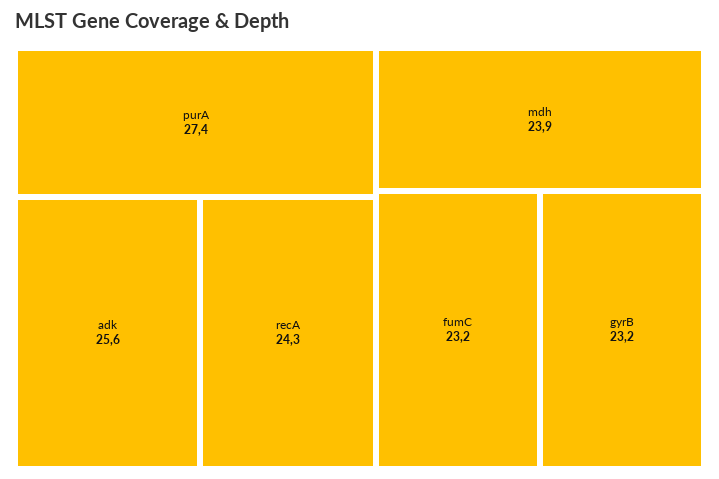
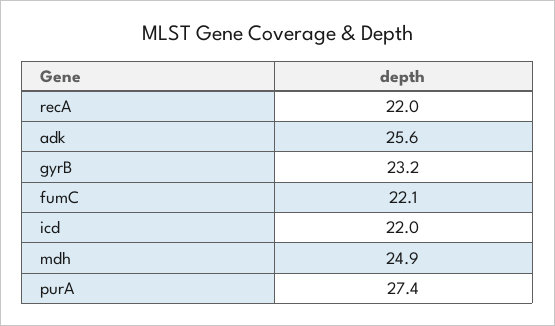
  {
    "purA": 27.4,
    "adk": 25.6,
-   "recA": 24.3,
+   "recA": 22,
-   "mdh": 23.9,
+   "mdh": 24.9,
-   "fumC": 23.2,
+   "fumC": 22.1,
-   "gyrB": 23.2
+   "gyrB": 23.2,
+   "icd": 22
  }

